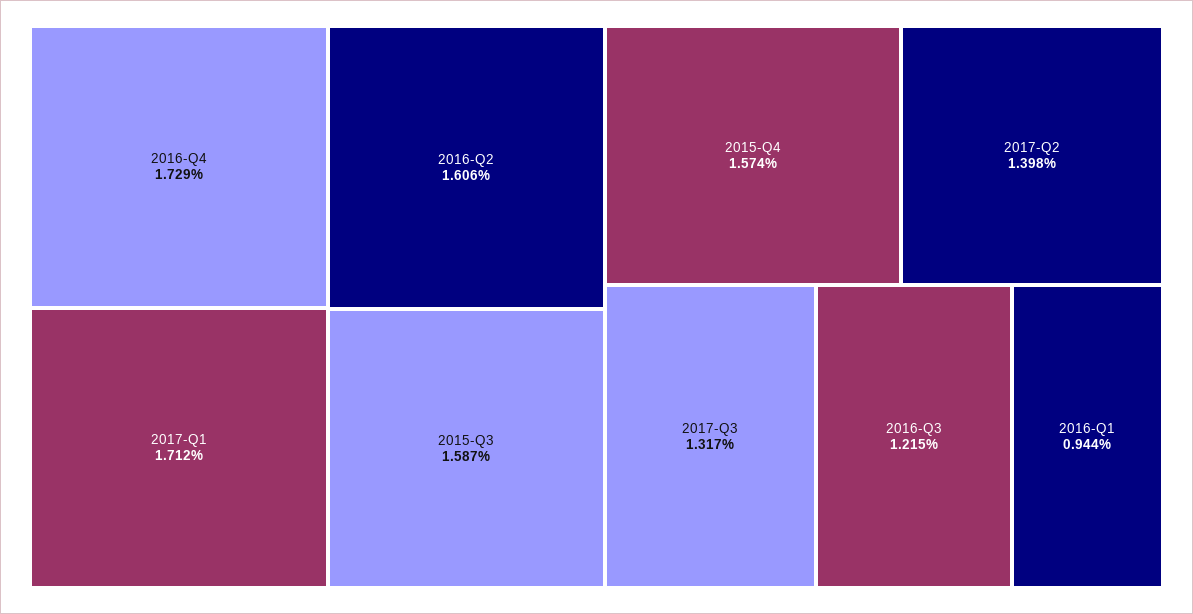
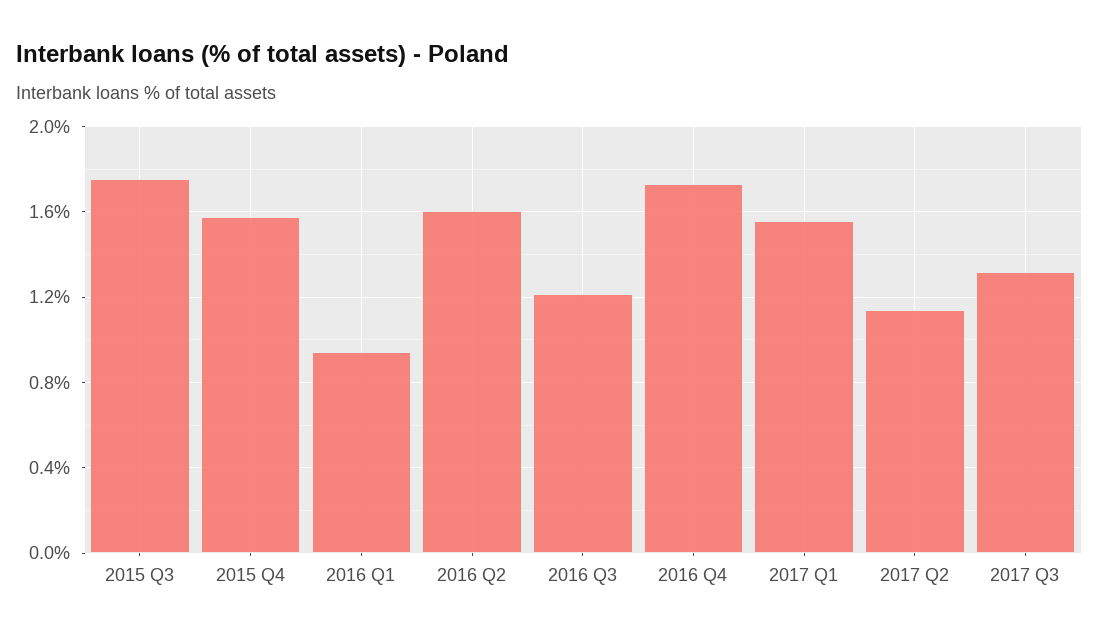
  {
    "2016-Q4": 1.729,
-   "2017-Q1": 1.712,
+   "2017-Q1": 1.55,
    "2016-Q2": 1.606,
-   "2015-Q3": 1.587,
+   "2015-Q3": 1.75,
    "2015-Q4": 1.574,
-   "2017-Q2": 1.398,
+   "2017-Q2": 1.15,
    "2017-Q3": 1.317,
    "2016-Q3": 1.215,
    "2016-Q1": 0.944
  }

